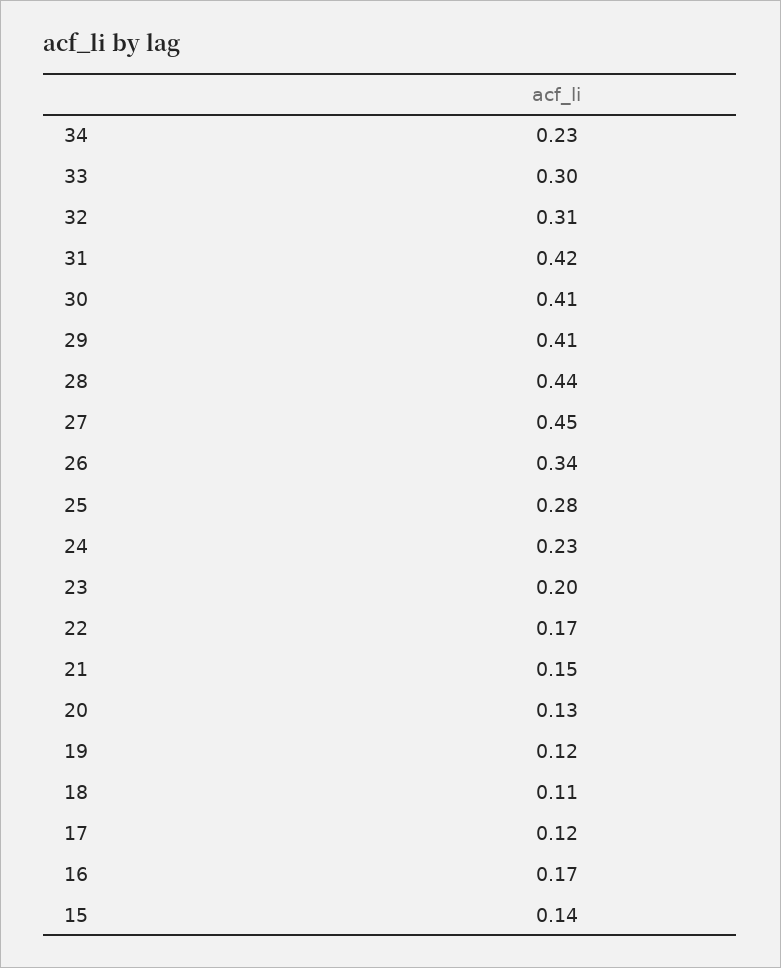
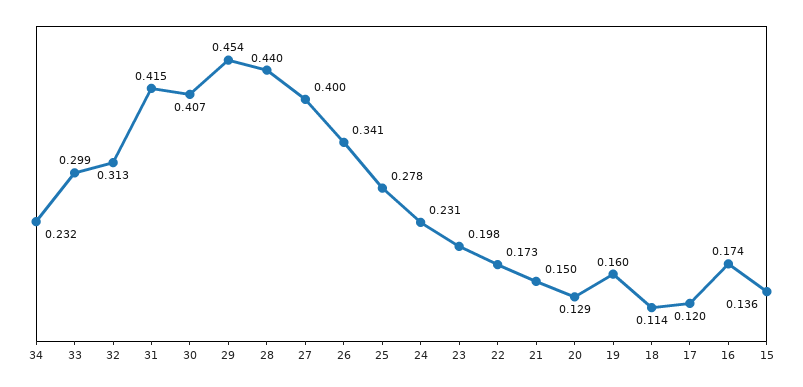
  {
    "34": 0.232,
    "33": 0.299,
    "32": 0.313,
    "31": 0.415,
    "30": 0.407,
-   "29": 0.41,
+   "29": 0.454,
    "28": 0.44,
-   "27": 0.45,
+   "27": 0.4,
    "26": 0.341,
    "25": 0.278,
    "24": 0.231,
    "23": 0.198,
    "22": 0.173,
    "21": 0.15,
    "20": 0.129,
-   "19": 0.12,
+   "19": 0.16,
    "18": 0.114,
    "17": 0.12,
    "16": 0.174,
    "15": 0.136
  }

